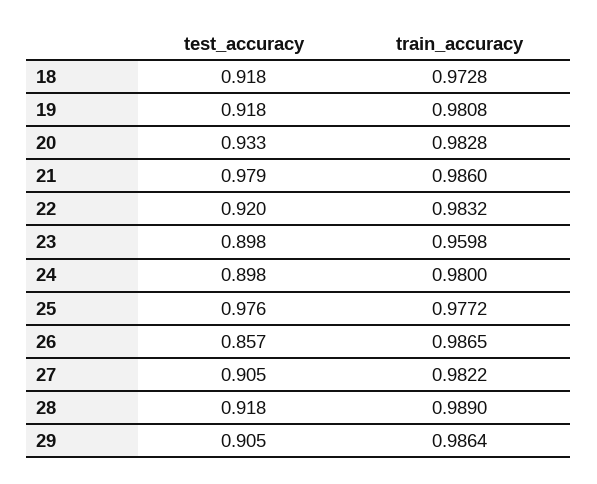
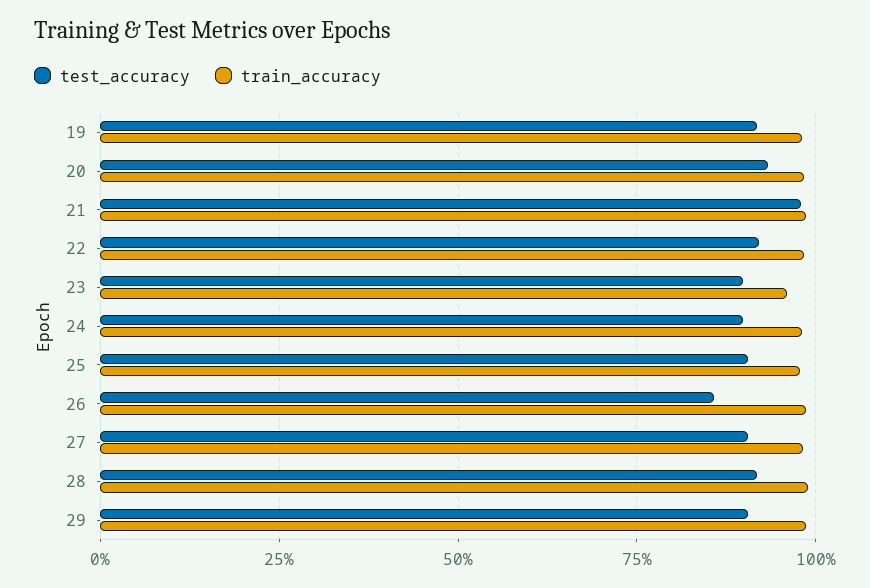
  {
    "test_accuracy": {
-     "18": 0.918,
      "19": 0.918,
      "20": 0.933,
      "21": 0.979,
      "22": 0.92,
      "23": 0.898,
      "24": 0.898,
-     "25": 0.976,
+     "25": 0.9,
      "26": 0.857,
      "27": 0.905,
      "28": 0.918,
      "29": 0.905
    },
    "train_accuracy": {
-     "18": 0.9728,
      "19": 0.9808,
      "20": 0.9828,
      "21": 0.986,
      "22": 0.9832,
      "23": 0.9598,
      "24": 0.98,
      "25": 0.9772,
      "26": 0.9865,
      "27": 0.9822,
      "28": 0.989,
      "29": 0.9864
    }
  }

